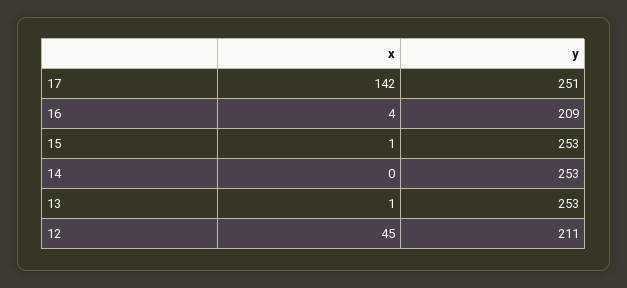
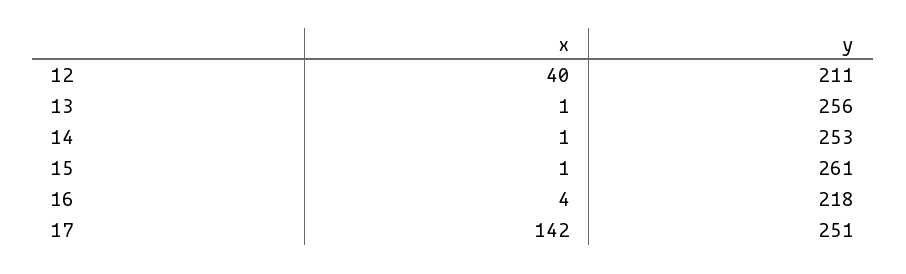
  {
    "x": {
      "17": 142,
      "16": 4,
      "15": 1,
-     "14": 0,
+     "14": 1,
      "13": 1,
-     "12": 45
+     "12": 40
    },
    "y": {
      "17": 251,
-     "16": 209,
+     "16": 218,
-     "15": 253,
+     "15": 261,
      "14": 253,
-     "13": 253,
+     "13": 256,
      "12": 211
    }
  }

